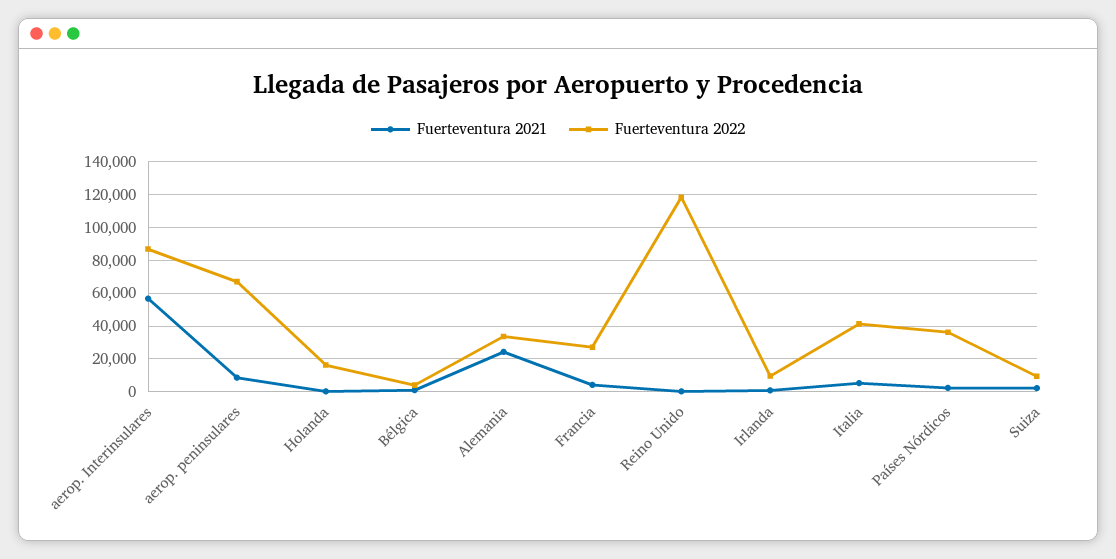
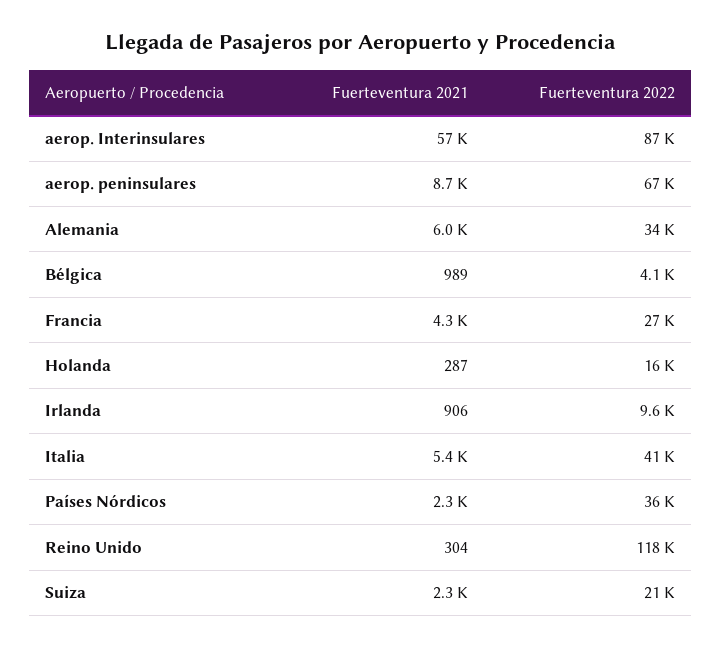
  {
    "Fuerteventura 2021": {
      "aerop. Interinsulares": 57000,
      "aerop. peninsulares": 8700,
      "Holanda": 287,
      "Bélgica": 989,
-     "Alemania": 25000,
+     "Alemania": 6000,
      "Francia": 4300,
      "Reino Unido": 304,
      "Irlanda": 906,
      "Italia": 5400,
      "Países Nórdicos": 2300,
      "Suiza": 2300
    },
    "Fuerteventura 2022": {
      "aerop. Interinsulares": 87000,
      "aerop. peninsulares": 67000,
      "Holanda": 16000,
      "Bélgica": 4100,
      "Alemania": 34000,
      "Francia": 27000,
      "Reino Unido": 118000,
      "Irlanda": 9600,
      "Italia": 41000,
      "Países Nórdicos": 36000,
-     "Suiza": 10000
+     "Suiza": 21000
    }
  }

